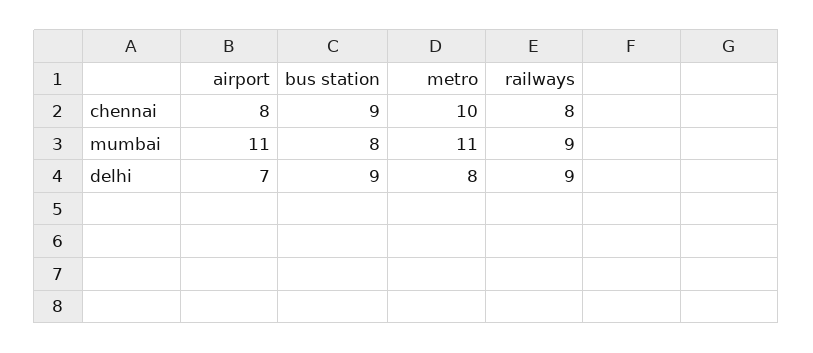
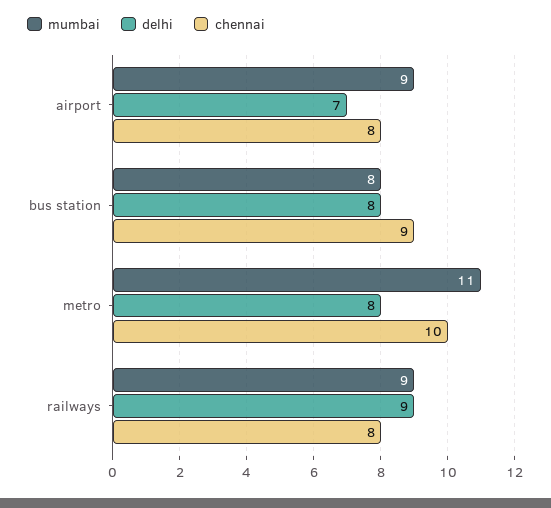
  {
    "chennai": {
      "airport": 8,
      "bus station": 9,
      "metro": 10,
      "railways": 8
    },
    "mumbai": {
-     "airport": 11,
+     "airport": 9,
      "bus station": 8,
      "metro": 11,
      "railways": 9
    },
    "delhi": {
      "airport": 7,
-     "bus station": 9,
+     "bus station": 8,
      "metro": 8,
      "railways": 9
    }
  }

